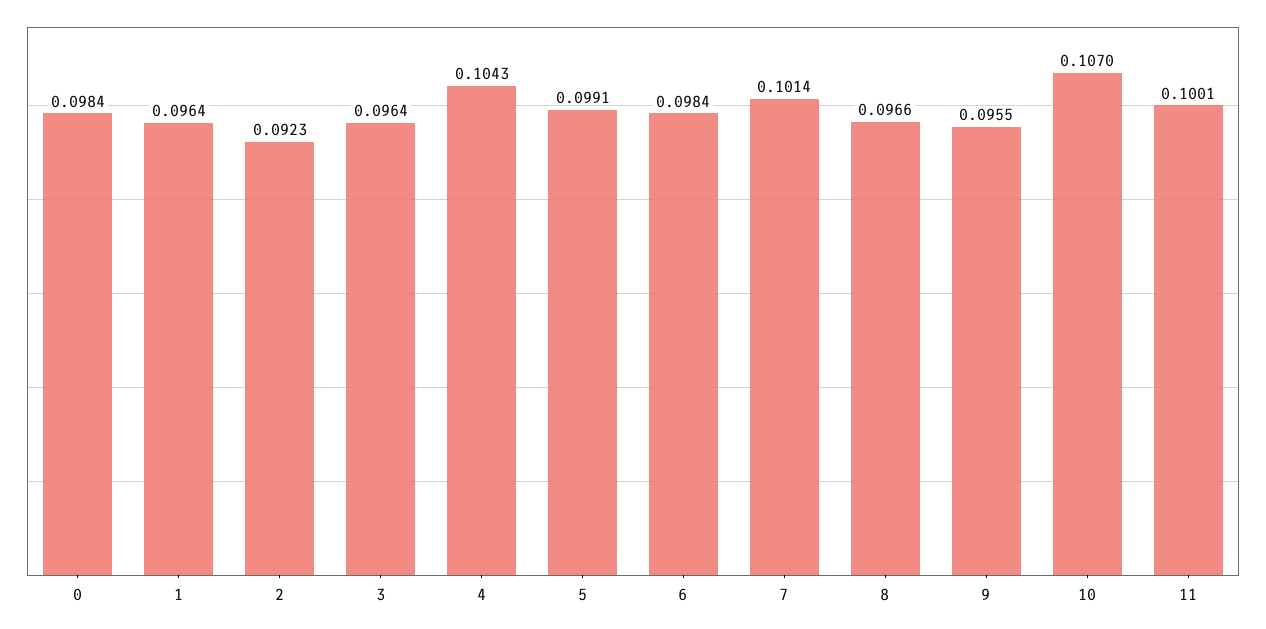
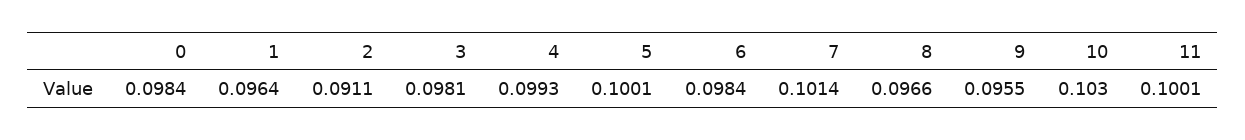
  {
    "0": 0.0984,
    "1": 0.0964,
-   "2": 0.0923,
+   "2": 0.0911,
-   "3": 0.0964,
+   "3": 0.0981,
-   "4": 0.1043,
+   "4": 0.0993,
-   "5": 0.0991,
+   "5": 0.1001,
    "6": 0.0984,
    "7": 0.1014,
    "8": 0.0966,
    "9": 0.0955,
-   "10": 0.107,
+   "10": 0.103,
    "11": 0.1001
  }

